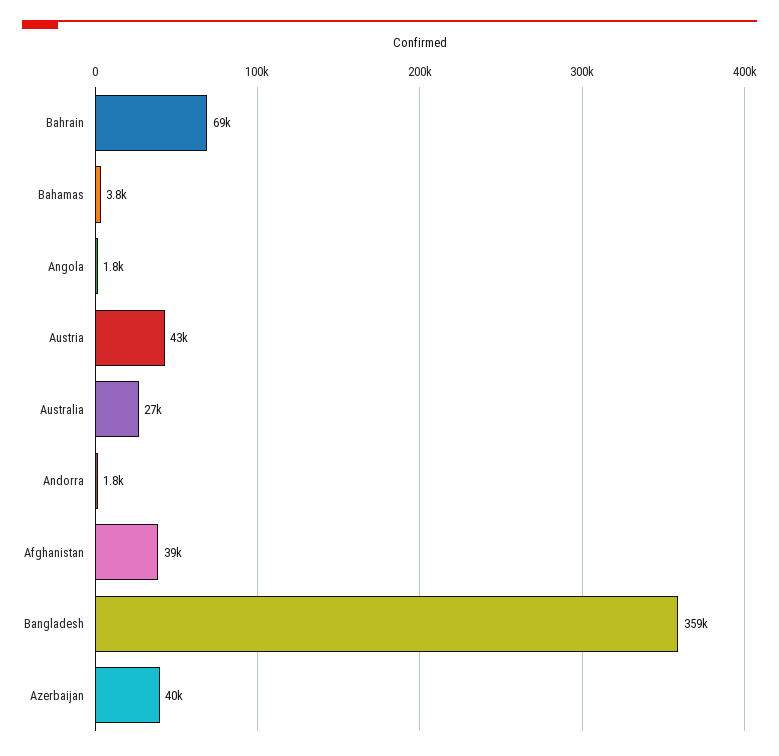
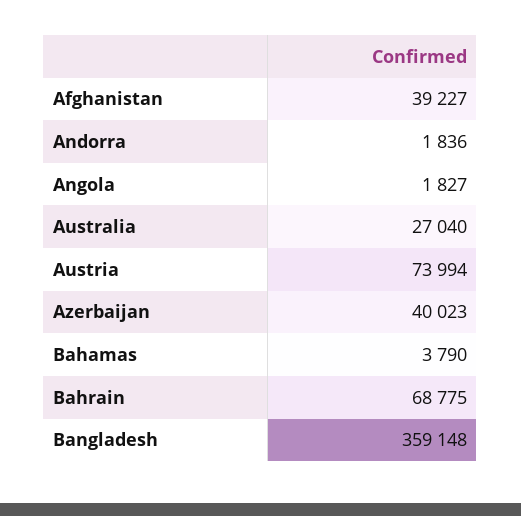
  {
    "Bahrain": 68775,
    "Bahamas": 3790,
    "Angola": 1827,
-   "Austria": 43000,
+   "Austria": 73994,
    "Australia": 27040,
    "Andorra": 1836,
    "Afghanistan": 39227,
    "Bangladesh": 359148,
    "Azerbaijan": 40023
  }

